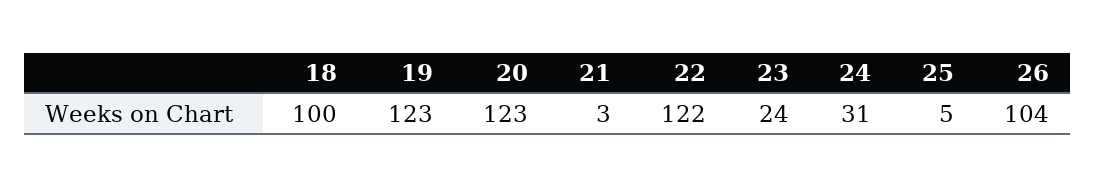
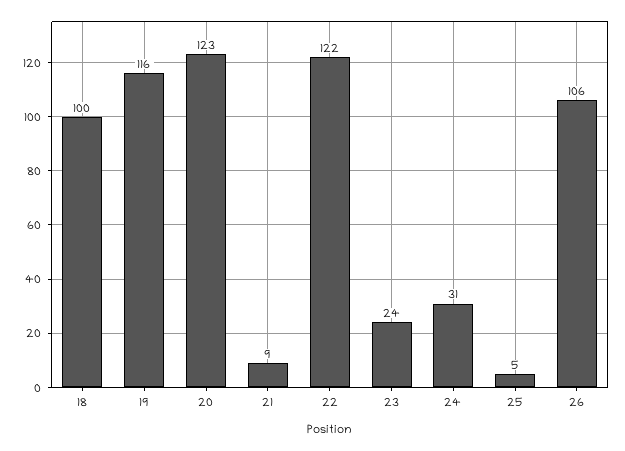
  {
    "18": 100,
-   "19": 123,
+   "19": 116,
    "20": 123,
-   "21": 3,
+   "21": 9,
    "22": 122,
    "23": 24,
    "24": 31,
    "25": 5,
-   "26": 104
+   "26": 106
  }

